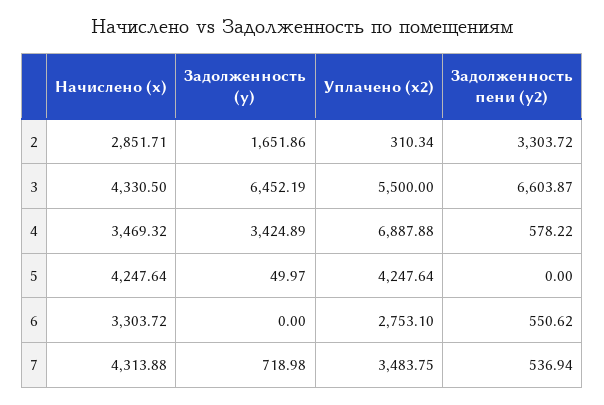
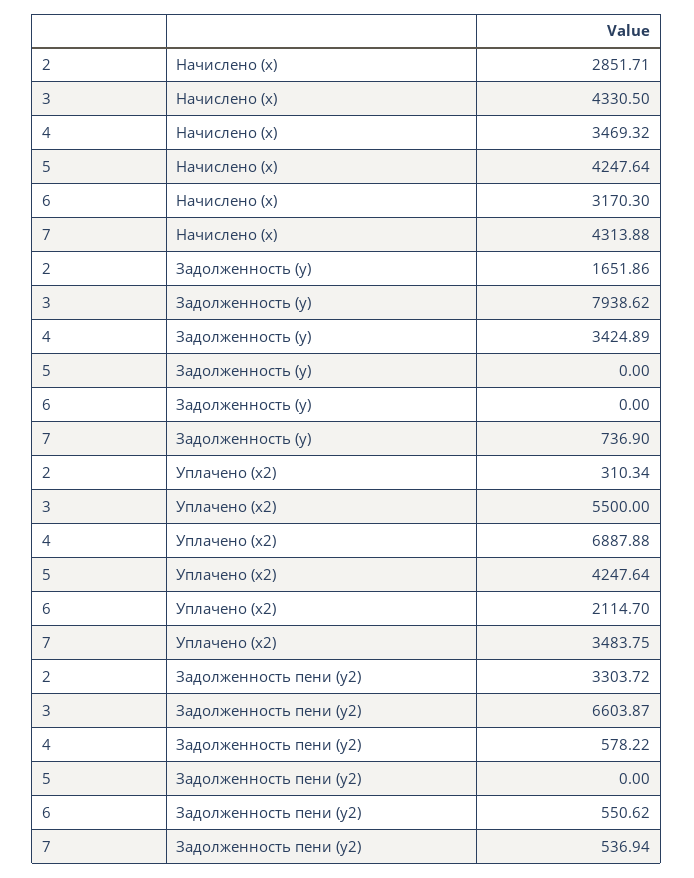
  {
    "Начислено (x)": {
      "2": 2851.71,
      "3": 4330.5,
      "4": 3469.32,
      "5": 4247.64,
-     "6": 3303.72,
+     "6": 3170.3,
      "7": 4313.88
    },
    "Задолженность (y)": {
      "2": 1651.86,
-     "3": 6452.19,
+     "3": 7938.62,
      "4": 3424.89,
-     "5": 49.97,
+     "5": 0,
      "6": 0,
-     "7": 718.98
+     "7": 736.9
    },
    "Уплачено (x2)": {
      "2": 310.34,
      "3": 5500,
      "4": 6887.88,
      "5": 4247.64,
-     "6": 2753.1,
+     "6": 2114.7,
      "7": 3483.75
    },
    "Задолженность пени (y2)": {
      "2": 3303.72,
      "3": 6603.87,
      "4": 578.22,
      "5": 0,
      "6": 550.62,
      "7": 536.94
    }
  }

